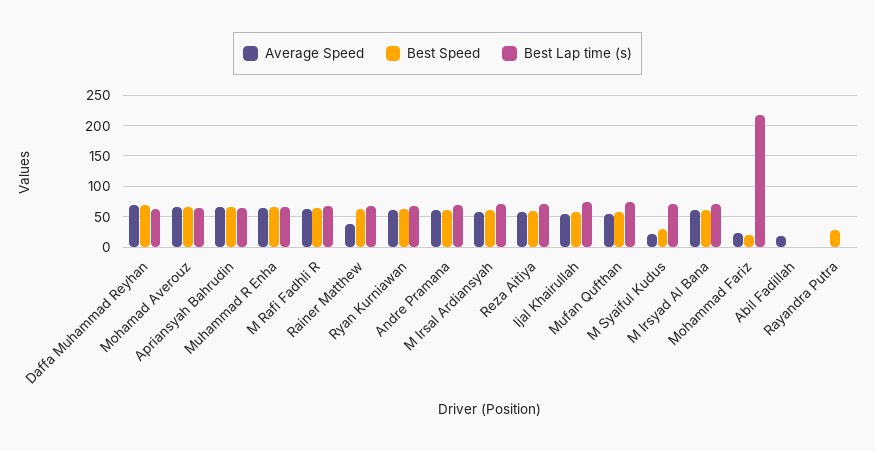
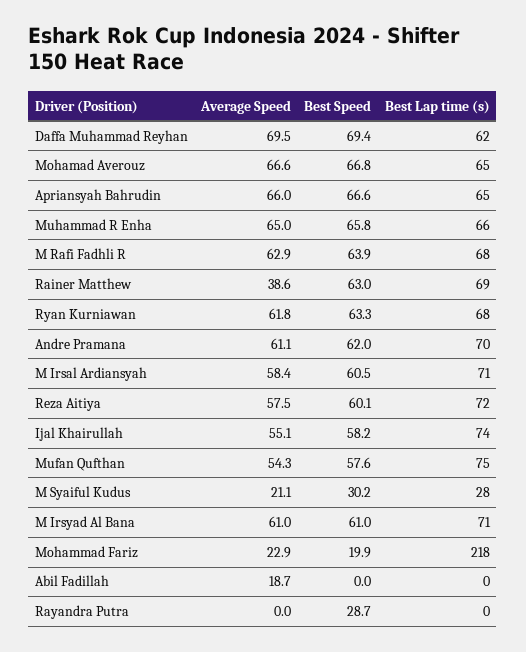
  {
    "Average Speed": {
      "Daffa Muhammad Reyhan": 69.5,
      "Mohamad Averouz": 66.6,
      "Apriansyah Bahrudin": 66,
      "Muhammad R Enha": 65,
      "M Rafi Fadhli R": 62.9,
      "Rainer Matthew": 38.6,
      "Ryan Kurniawan": 61.8,
      "Andre Pramana": 61.1,
      "M Irsal Ardiansyah": 58.4,
      "Reza Aitiya": 57.5,
      "Ijal Khairullah": 55.1,
      "Mufan Qufthan": 54.3,
      "M Syaiful Kudus": 21.1,
      "M Irsyad Al Bana": 61,
      "Mohammad Fariz": 22.9,
      "Abil Fadillah": 18.7,
      "Rayandra Putra": 0
    },
    "Best Speed": {
      "Daffa Muhammad Reyhan": 69.4,
      "Mohamad Averouz": 66.8,
      "Apriansyah Bahrudin": 66.6,
      "Muhammad R Enha": 65.8,
      "M Rafi Fadhli R": 63.9,
      "Rainer Matthew": 63,
      "Ryan Kurniawan": 63.3,
      "Andre Pramana": 62,
      "M Irsal Ardiansyah": 60.5,
      "Reza Aitiya": 60.1,
      "Ijal Khairullah": 58.2,
      "Mufan Qufthan": 57.6,
      "M Syaiful Kudus": 30.2,
      "M Irsyad Al Bana": 61,
      "Mohammad Fariz": 19.9,
      "Abil Fadillah": 0,
      "Rayandra Putra": 28.7
    },
    "Best Lap time (s)": {
      "Daffa Muhammad Reyhan": 62,
      "Mohamad Averouz": 65,
      "Apriansyah Bahrudin": 65,
      "Muhammad R Enha": 66,
      "M Rafi Fadhli R": 68,
      "Rainer Matthew": 69,
      "Ryan Kurniawan": 68,
      "Andre Pramana": 70,
      "M Irsal Ardiansyah": 71,
      "Reza Aitiya": 72,
      "Ijal Khairullah": 74,
      "Mufan Qufthan": 75,
-     "M Syaiful Kudus": 70,
+     "M Syaiful Kudus": 28,
      "M Irsyad Al Bana": 71,
      "Mohammad Fariz": 218,
      "Abil Fadillah": 0,
      "Rayandra Putra": 0
    }
  }

